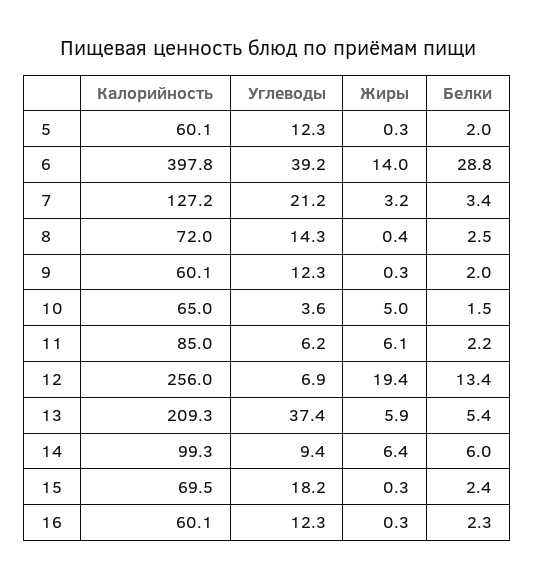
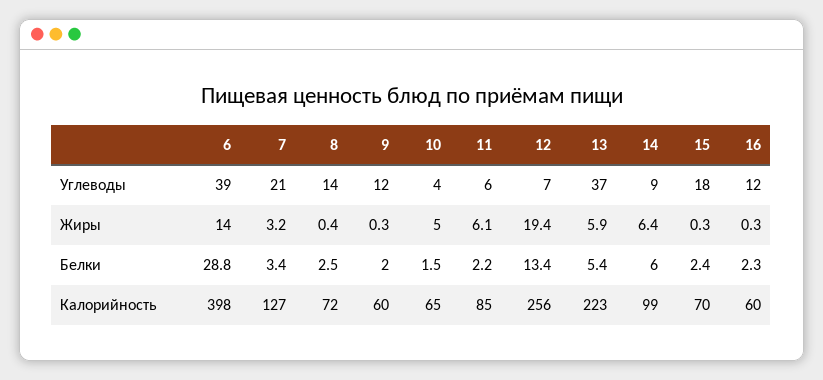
  {
    "Калорийность": {
-     "5": 60.1,
      "6": 397.8,
      "7": 127.2,
      "8": 72,
      "9": 60.1,
      "10": 65,
      "11": 85,
      "12": 256,
-     "13": 209.3,
+     "13": 223,
      "14": 99.3,
      "15": 69.5,
      "16": 60.1
    },
    "Углеводы": {
-     "5": 12.3,
      "6": 39.2,
      "7": 21.2,
      "8": 14.3,
      "9": 12.3,
      "10": 3.6,
      "11": 6.2,
      "12": 6.9,
      "13": 37.4,
      "14": 9.4,
      "15": 18.2,
      "16": 12.3
    },
    "Жиры": {
-     "5": 0.3,
      "6": 14,
      "7": 3.2,
      "8": 0.4,
      "9": 0.3,
      "10": 5,
      "11": 6.1,
      "12": 19.4,
      "13": 5.9,
      "14": 6.4,
      "15": 0.3,
      "16": 0.3
    },
    "Белки": {
-     "5": 2,
      "6": 28.8,
      "7": 3.4,
      "8": 2.5,
      "9": 2,
      "10": 1.5,
      "11": 2.2,
      "12": 13.4,
      "13": 5.4,
      "14": 6,
      "15": 2.4,
      "16": 2.3
    }
  }

